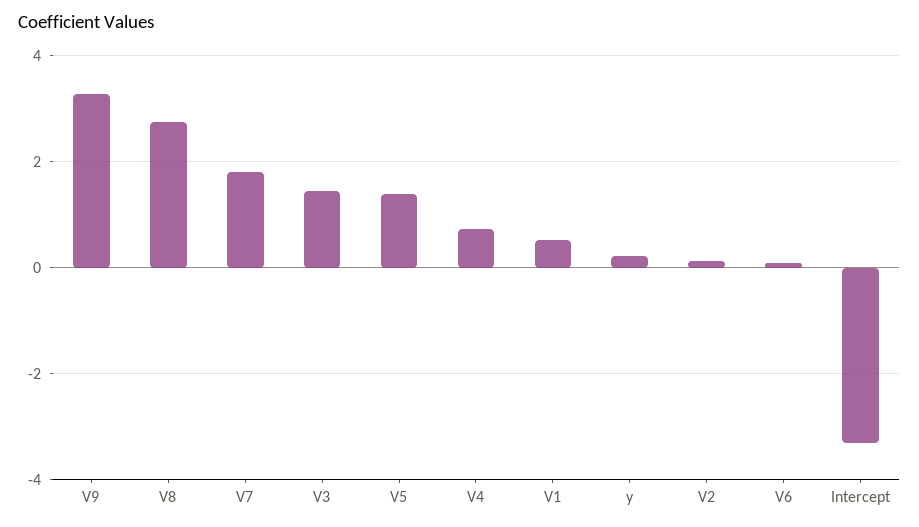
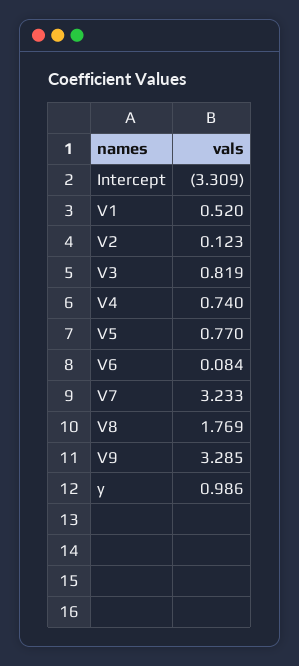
  {
    "V9": 3.285,
-   "V8": 2.8,
+   "V8": 1.769,
-   "V7": 1.8,
+   "V7": 3.233,
-   "V3": 1.4,
+   "V3": 0.819,
-   "V5": 1.4,
+   "V5": 0.77,
    "V4": 0.74,
    "V1": 0.52,
-   "y": 0.2,
+   "y": 0.986,
    "V2": 0.123,
    "V6": 0.084,
    "Intercept": -3.309
  }

